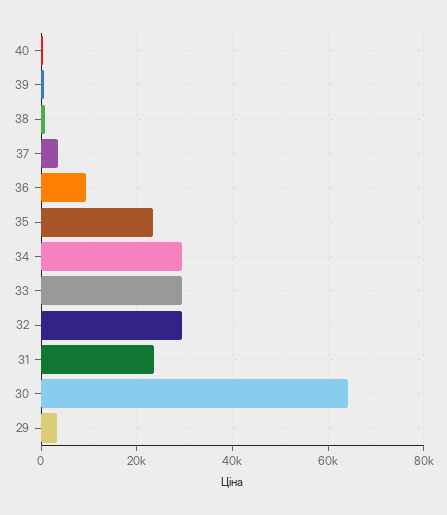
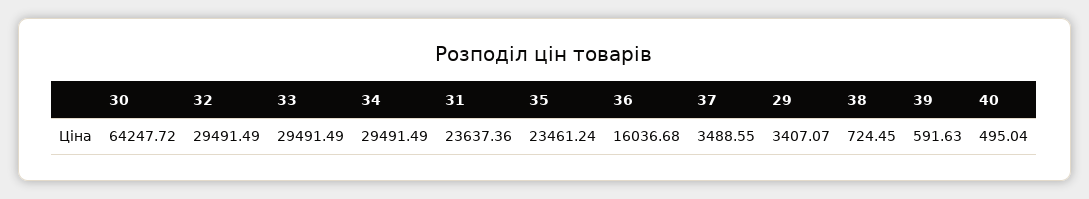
  {
    "40": 495.04,
    "39": 591.63,
    "38": 724.45,
    "37": 3488.55,
-   "36": 10000,
+   "36": 16036.68,
    "35": 23461.24,
    "34": 29491.49,
    "33": 29491.49,
    "32": 29491.49,
    "31": 23637.36,
    "30": 64247.72,
    "29": 3407.07
  }

